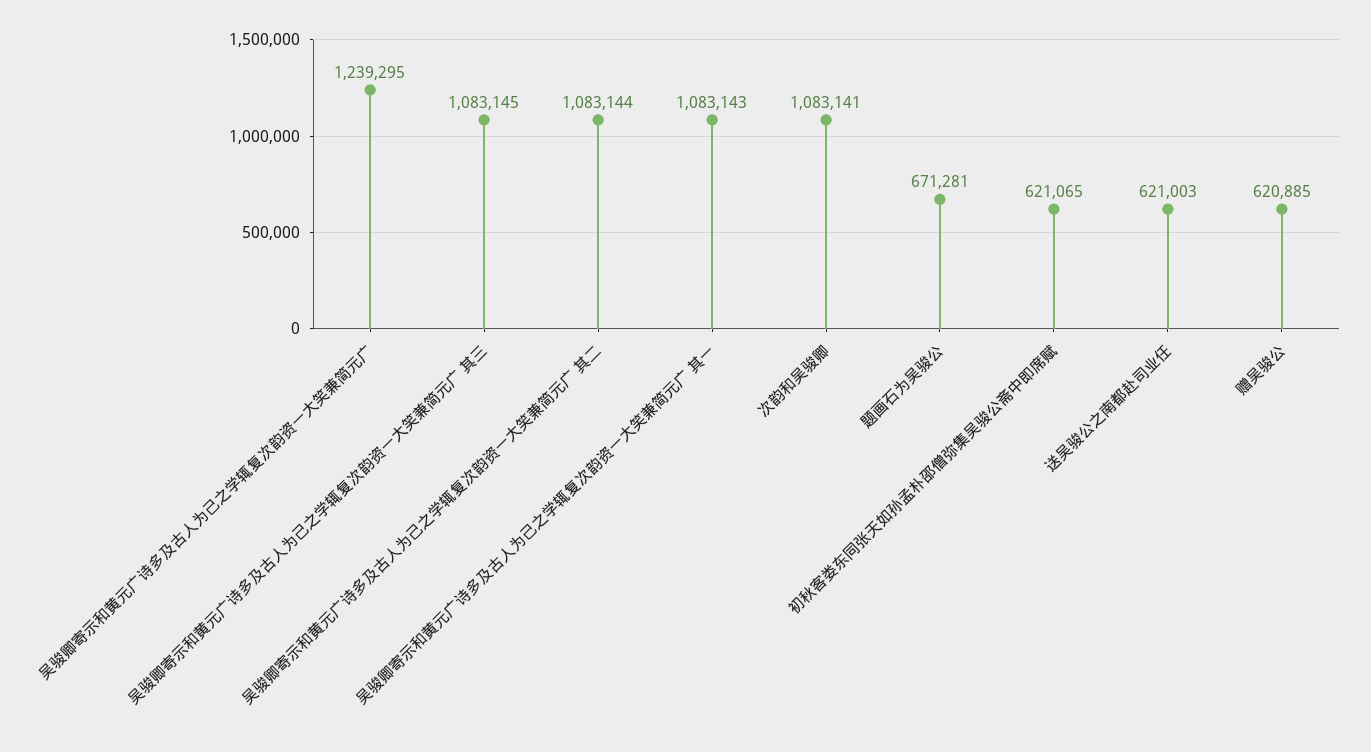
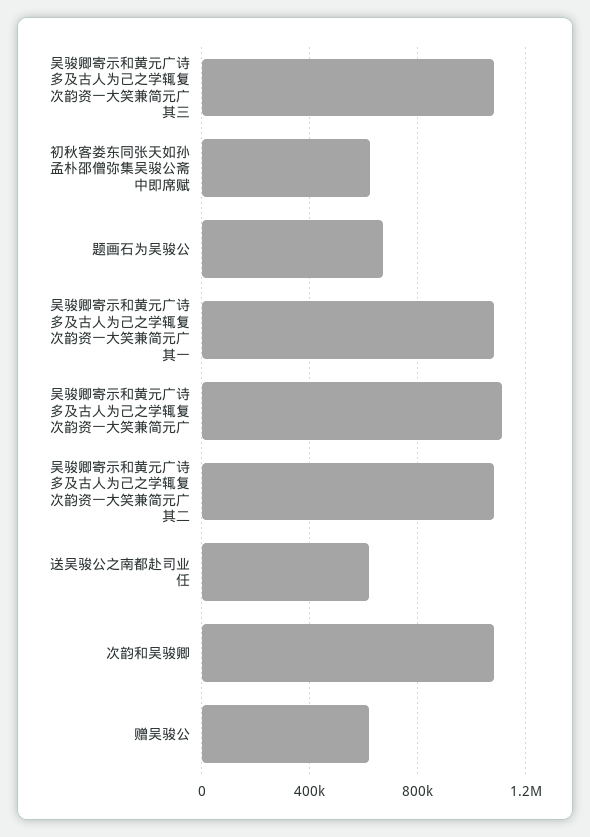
  {
-   "吴骏卿寄示和黄元广诗多及古人为己之学辄复次韵资一大笑兼简元广": 1239295,
+   "吴骏卿寄示和黄元广诗多及古人为己之学辄复次韵资一大笑兼简元广": 1100000,
    "吴骏卿寄示和黄元广诗多及古人为己之学辄复次韵资一大笑兼简元广 其三": 1083145,
    "吴骏卿寄示和黄元广诗多及古人为己之学辄复次韵资一大笑兼简元广 其二": 1083144,
    "吴骏卿寄示和黄元广诗多及古人为己之学辄复次韵资一大笑兼简元广 其一": 1083143,
    "次韵和吴骏卿": 1083141,
    "题画石为吴骏公": 671281,
    "初秋客娄东同张天如孙孟朴邵僧弥集吴骏公斋中即席赋": 621065,
    "送吴骏公之南都赴司业任": 621003,
    "赠吴骏公": 620885
  }

